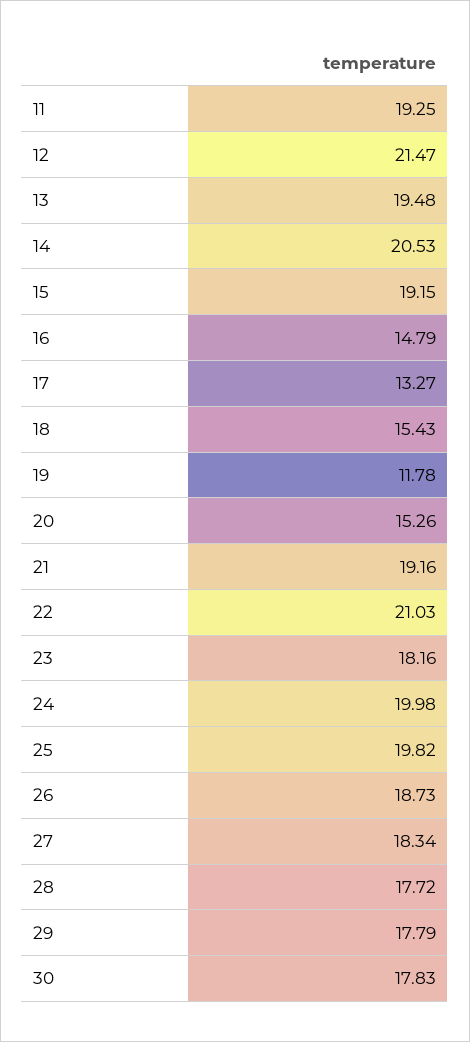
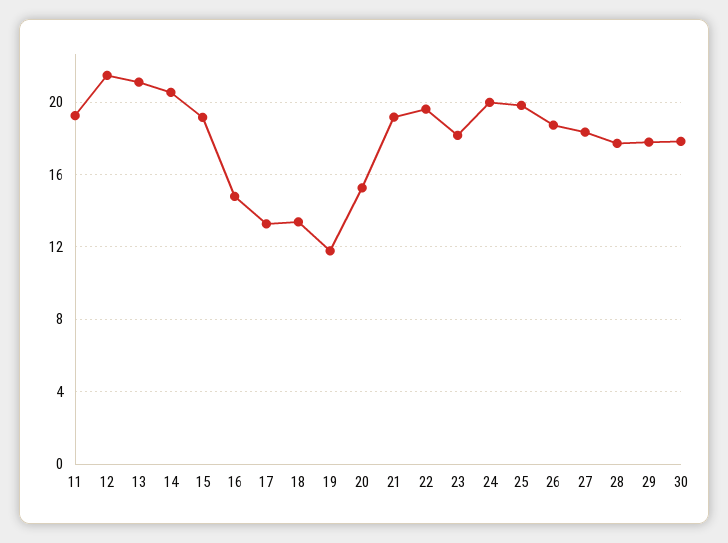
  {
    "11": 19.25,
    "12": 21.47,
-   "13": 19.48,
+   "13": 21,
    "14": 20.53,
    "15": 19.15,
    "16": 14.79,
    "17": 13.27,
-   "18": 15.43,
+   "18": 13.5,
    "19": 11.78,
    "20": 15.26,
    "21": 19.16,
-   "22": 21.03,
+   "22": 19.5,
    "23": 18.16,
    "24": 19.98,
    "25": 19.82,
    "26": 18.73,
    "27": 18.34,
    "28": 17.72,
    "29": 17.79,
    "30": 17.83
  }

